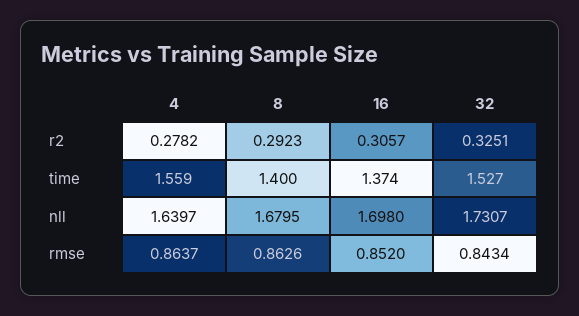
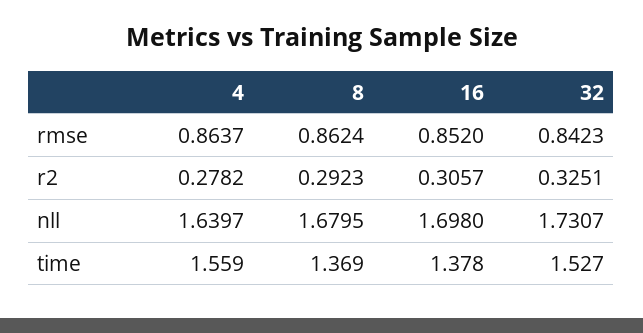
  {
    "4": {
      "r2": 0.2782,
      "time": 1.559,
      "nll": 1.6397,
      "rmse": 0.8637
    },
    "8": {
      "r2": 0.2923,
-     "time": 1.4,
+     "time": 1.369,
      "nll": 1.6795,
-     "rmse": 0.8626
+     "rmse": 0.8624
    },
    "16": {
      "r2": 0.3057,
-     "time": 1.374,
+     "time": 1.378,
      "nll": 1.698,
      "rmse": 0.852
    },
    "32": {
      "r2": 0.3251,
      "time": 1.527,
      "nll": 1.7307,
-     "rmse": 0.8434
+     "rmse": 0.8423
    }
  }

